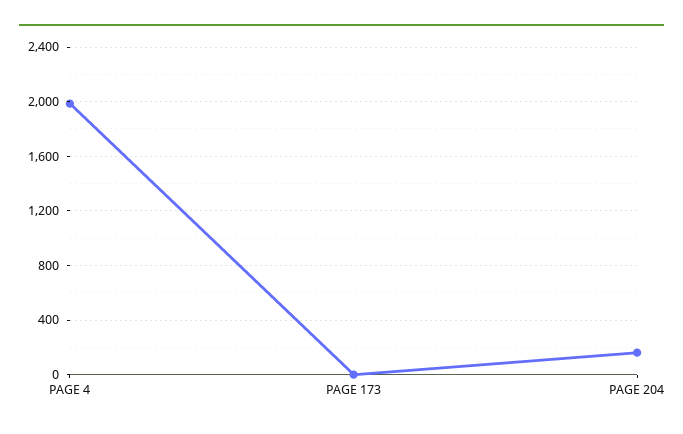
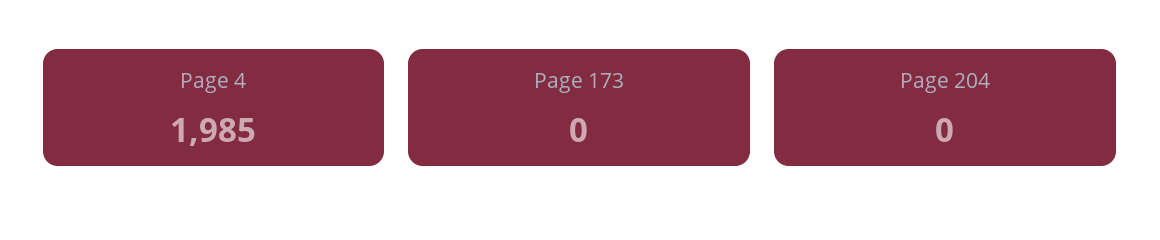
  {
    "PAGE 4": 1985,
    "PAGE 173": 0,
-   "PAGE 204": 150
+   "PAGE 204": 0
  }

